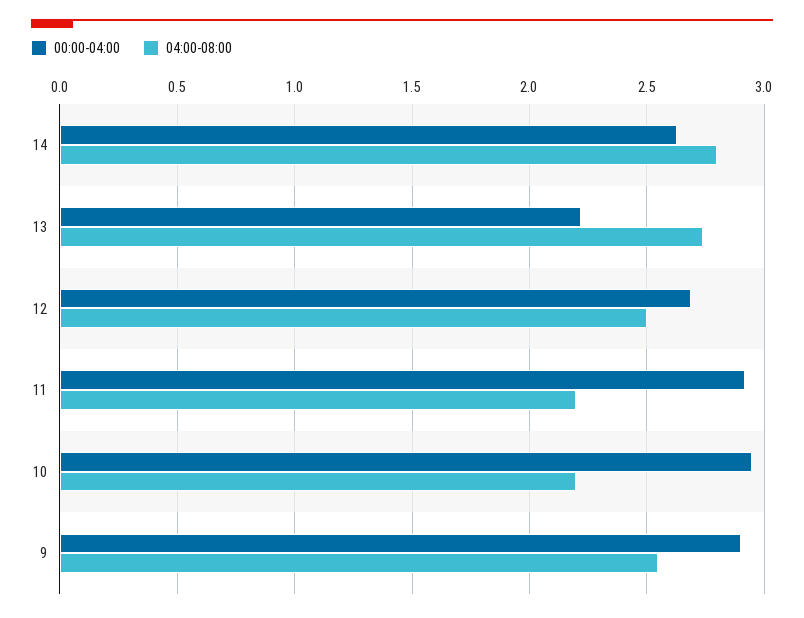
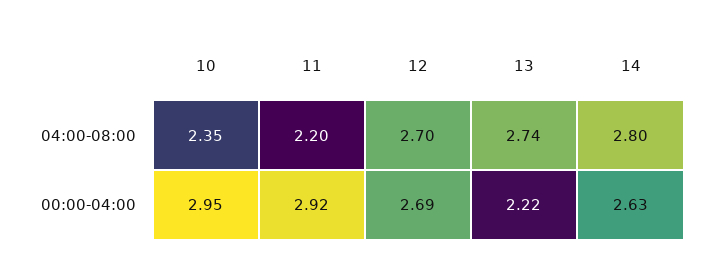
  {
    "00:00-04:00": {
      "14": 2.63,
      "13": 2.22,
      "12": 2.69,
      "11": 2.92,
-     "10": 2.95,
+     "10": 2.95
-     "9": 2.9
    },
    "04:00-08:00": {
      "14": 2.8,
      "13": 2.74,
-     "12": 2.5,
+     "12": 2.7,
      "11": 2.2,
-     "10": 2.2,
+     "10": 2.35
-     "9": 2.55
    }
  }

